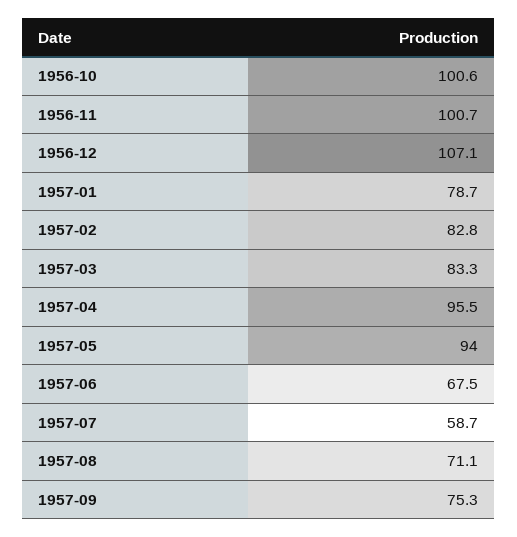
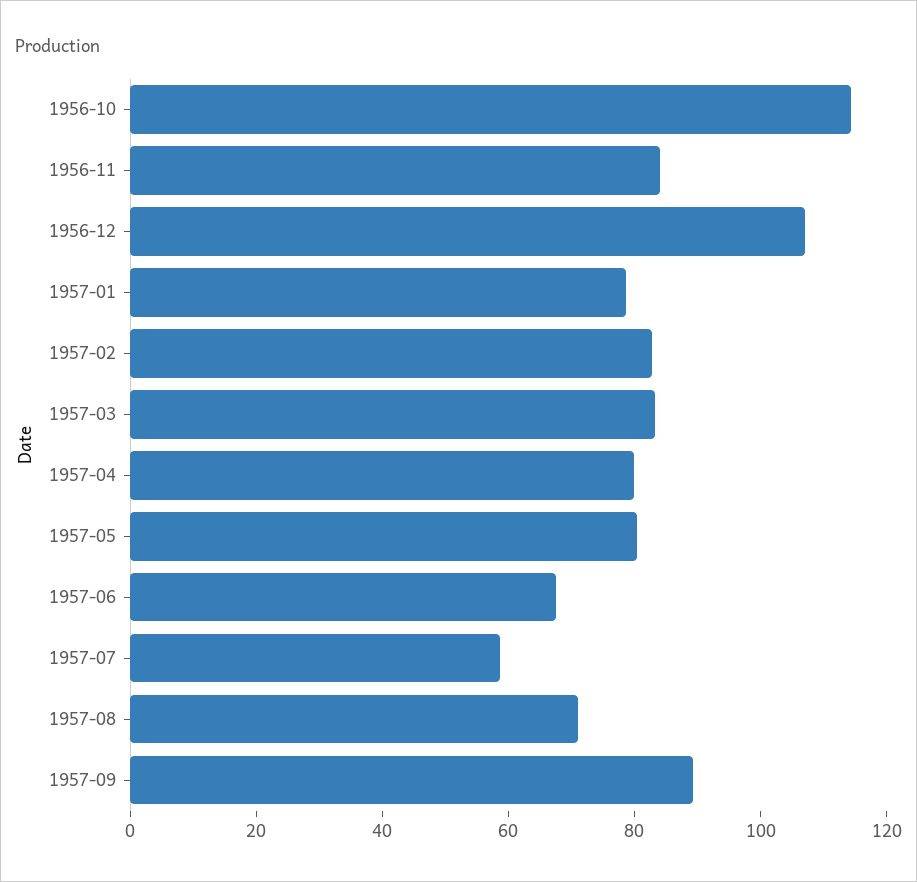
  {
-   "1956-10": 100.6,
+   "1956-10": 115,
-   "1956-11": 100.7,
+   "1956-11": 85,
    "1956-12": 107.1,
    "1957-01": 78.7,
    "1957-02": 82.8,
    "1957-03": 83.3,
-   "1957-04": 95.5,
+   "1957-04": 80,
-   "1957-05": 94,
+   "1957-05": 80,
    "1957-06": 67.5,
    "1957-07": 58.7,
    "1957-08": 71.1,
-   "1957-09": 75.3
+   "1957-09": 90
  }

